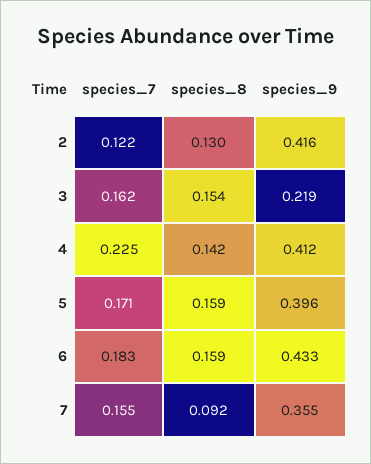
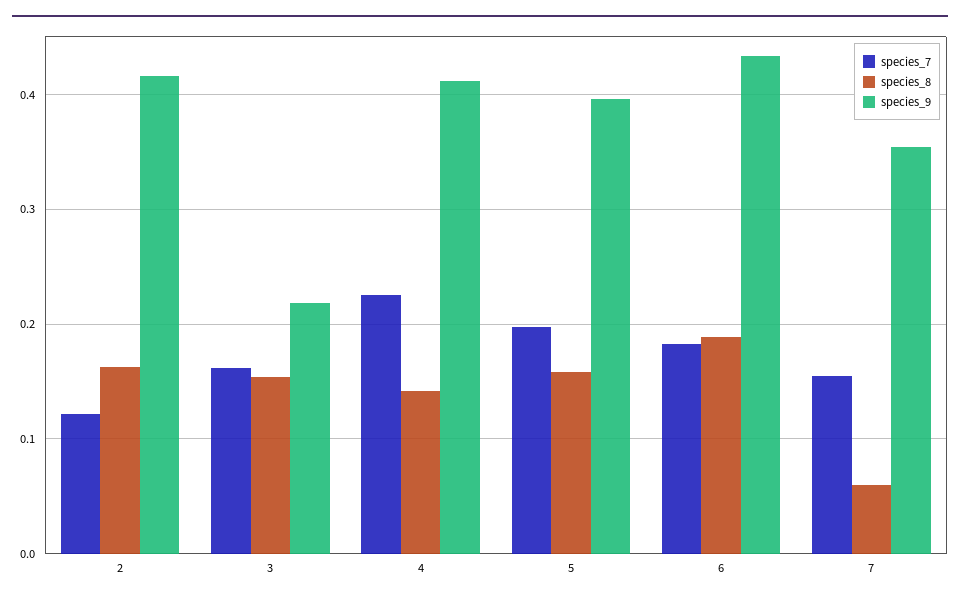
  {
    "species_7": {
      "2": 0.122,
      "3": 0.162,
      "4": 0.225,
-     "5": 0.171,
+     "5": 0.2,
      "6": 0.183,
      "7": 0.155
    },
    "species_8": {
-     "2": 0.13,
+     "2": 0.16,
      "3": 0.154,
      "4": 0.142,
      "5": 0.159,
-     "6": 0.159,
+     "6": 0.19,
-     "7": 0.092
+     "7": 0.06
    },
    "species_9": {
      "2": 0.416,
      "3": 0.219,
      "4": 0.412,
      "5": 0.396,
      "6": 0.433,
      "7": 0.355
    }
  }

